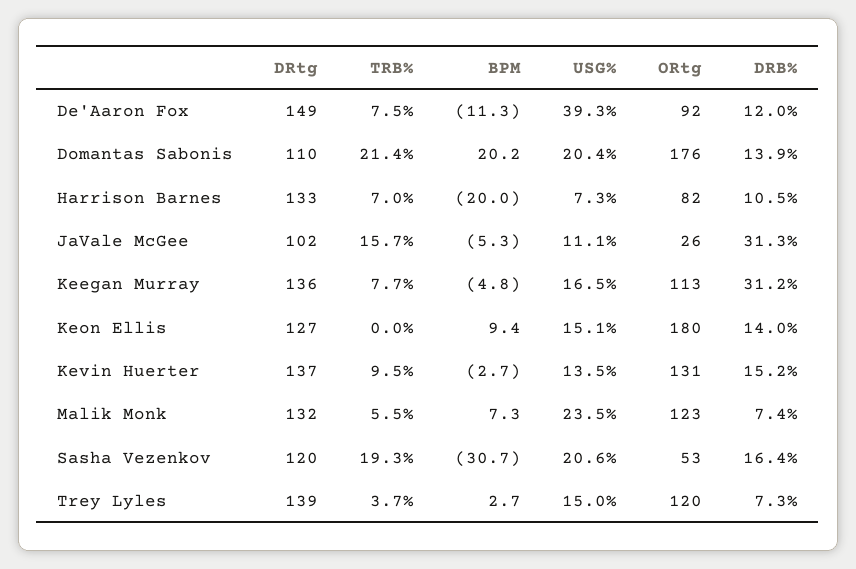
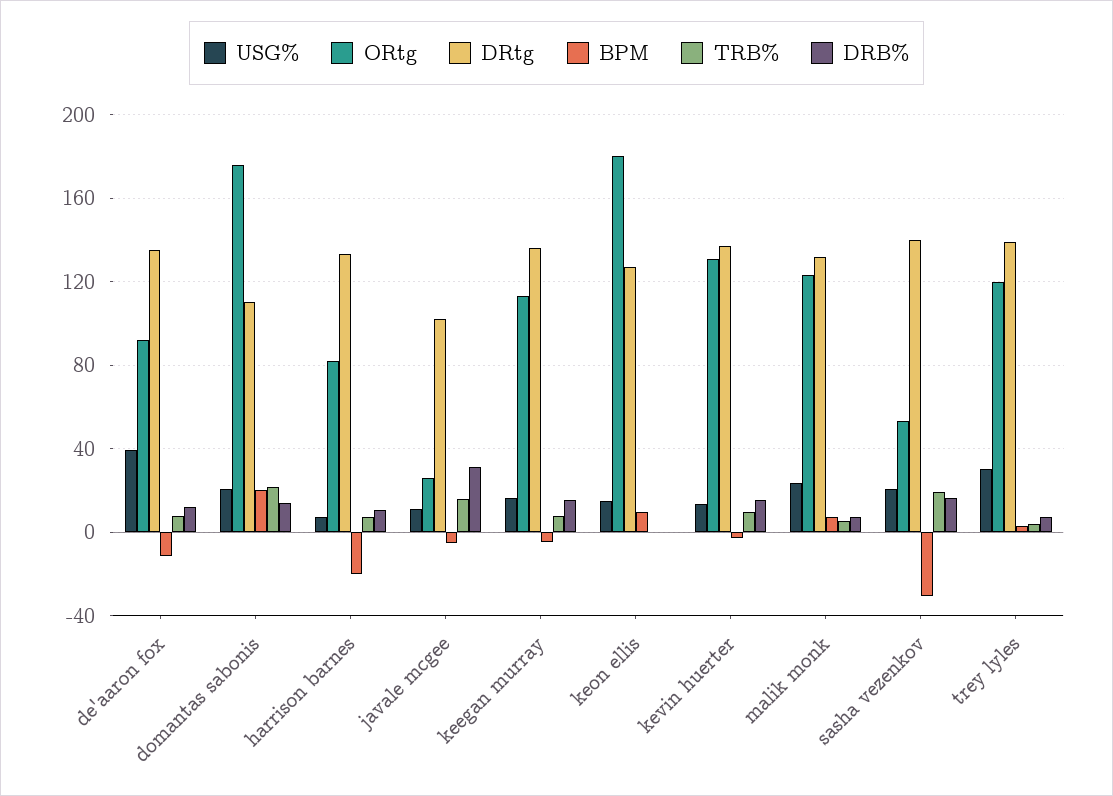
  {
    "DRtg": {
-     "De'Aaron Fox": 149,
+     "De'Aaron Fox": 135,
      "Domantas Sabonis": 110,
      "Harrison Barnes": 133,
      "JaVale McGee": 102,
      "Keegan Murray": 136,
      "Keon Ellis": 127,
      "Kevin Huerter": 137,
      "Malik Monk": 132,
-     "Sasha Vezenkov": 120,
+     "Sasha Vezenkov": 140,
      "Trey Lyles": 139
    },
    "TRB%": {
      "De'Aaron Fox": 7.5,
      "Domantas Sabonis": 21.4,
      "Harrison Barnes": 7,
      "JaVale McGee": 15.7,
      "Keegan Murray": 7.7,
      "Keon Ellis": 0,
      "Kevin Huerter": 9.5,
      "Malik Monk": 5.5,
      "Sasha Vezenkov": 19.3,
      "Trey Lyles": 3.7
    },
    "BPM": {
      "De'Aaron Fox": -11.3,
      "Domantas Sabonis": 20.2,
      "Harrison Barnes": -20,
      "JaVale McGee": -5.3,
      "Keegan Murray": -4.8,
      "Keon Ellis": 9.4,
      "Kevin Huerter": -2.7,
      "Malik Monk": 7.3,
      "Sasha Vezenkov": -30.7,
      "Trey Lyles": 2.7
    },
    "USG%": {
      "De'Aaron Fox": 39.3,
      "Domantas Sabonis": 20.4,
      "Harrison Barnes": 7.3,
      "JaVale McGee": 11.1,
      "Keegan Murray": 16.5,
      "Keon Ellis": 15.1,
      "Kevin Huerter": 13.5,
      "Malik Monk": 23.5,
      "Sasha Vezenkov": 20.6,
-     "Trey Lyles": 15
+     "Trey Lyles": 30
    },
    "ORtg": {
      "De'Aaron Fox": 92,
      "Domantas Sabonis": 176,
      "Harrison Barnes": 82,
      "JaVale McGee": 26,
      "Keegan Murray": 113,
      "Keon Ellis": 180,
      "Kevin Huerter": 131,
      "Malik Monk": 123,
      "Sasha Vezenkov": 53,
      "Trey Lyles": 120
    },
    "DRB%": {
      "De'Aaron Fox": 12,
      "Domantas Sabonis": 13.9,
      "Harrison Barnes": 10.5,
      "JaVale McGee": 31.3,
-     "Keegan Murray": 31.2,
+     "Keegan Murray": 15,
-     "Keon Ellis": 14,
+     "Keon Ellis": 0,
      "Kevin Huerter": 15.2,
      "Malik Monk": 7.4,
      "Sasha Vezenkov": 16.4,
      "Trey Lyles": 7.3
    }
  }

